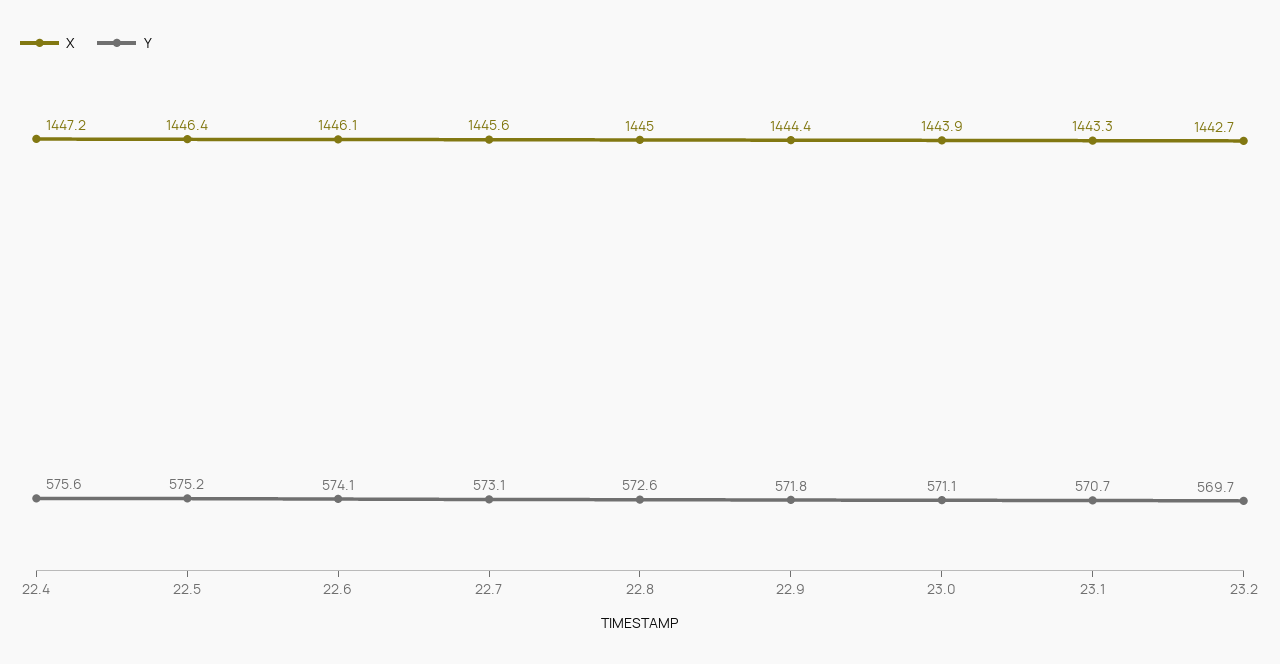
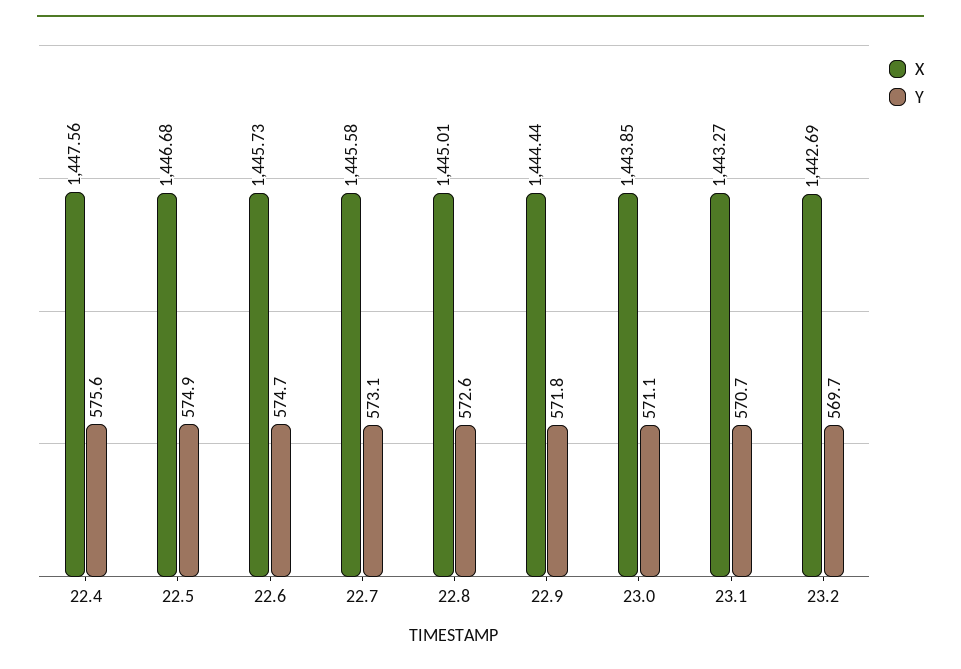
  {
    "X": {
-     "22.4": 1447.2,
+     "22.4": 1447.56,
-     "22.5": 1446.4,
+     "22.5": 1446.68,
-     "22.6": 1446.1,
+     "22.6": 1445.73,
      "22.7": 1445.58,
      "22.8": 1445.01,
      "22.9": 1444.44,
      "23.0": 1443.85,
      "23.1": 1443.27,
      "23.2": 1442.69
    },
    "Y": {
      "22.4": 575.6,
-     "22.5": 575.2,
+     "22.5": 574.9,
-     "22.6": 574.1,
+     "22.6": 574.7,
      "22.7": 573.1,
      "22.8": 572.6,
      "22.9": 571.8,
      "23.0": 571.1,
      "23.1": 570.7,
      "23.2": 569.7
    }
  }

